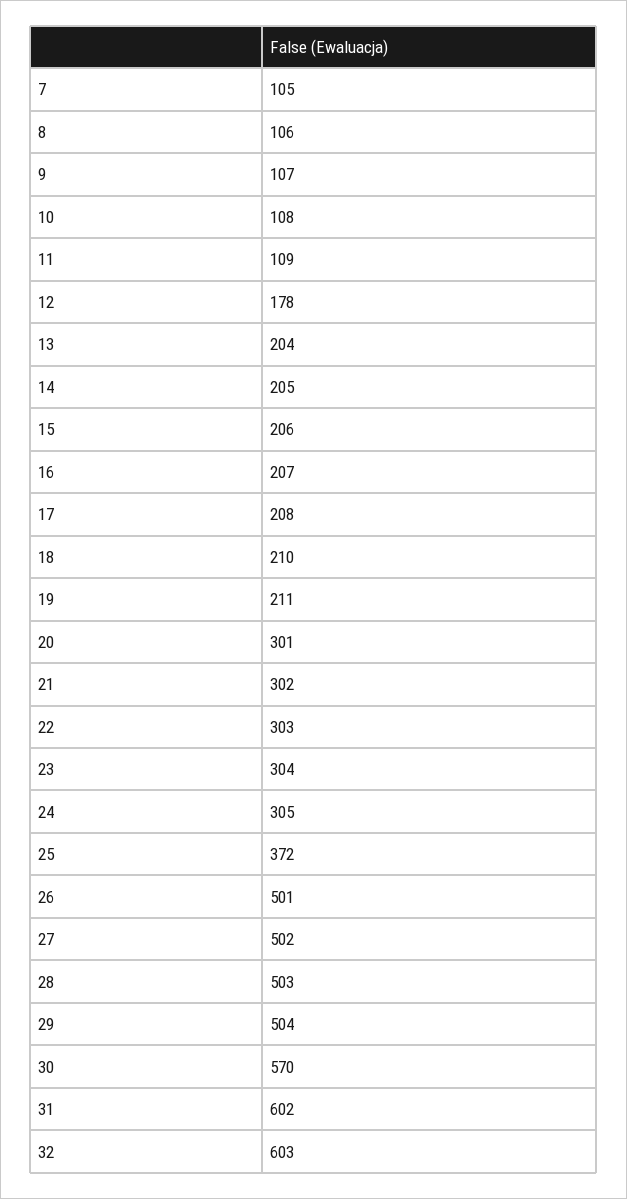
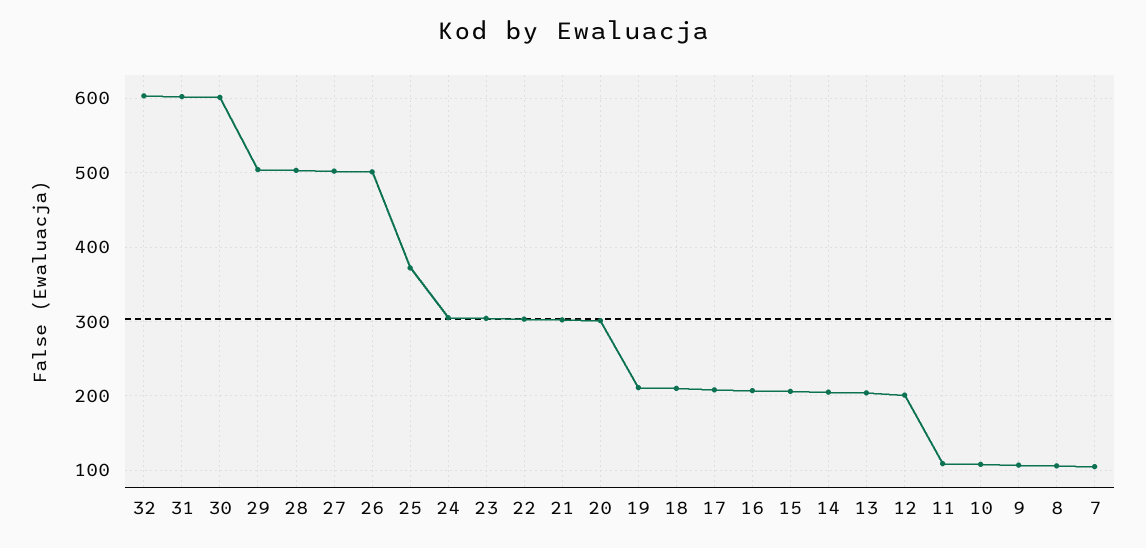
  {
    "7": 105,
    "8": 106,
    "9": 107,
    "10": 108,
    "11": 109,
-   "12": 178,
+   "12": 200,
    "13": 204,
    "14": 205,
    "15": 206,
    "16": 207,
    "17": 208,
    "18": 210,
    "19": 211,
    "20": 301,
    "21": 302,
    "22": 303,
    "23": 304,
    "24": 305,
    "25": 372,
    "26": 501,
    "27": 502,
    "28": 503,
    "29": 504,
-   "30": 570,
+   "30": 600,
    "31": 602,
    "32": 603
  }

